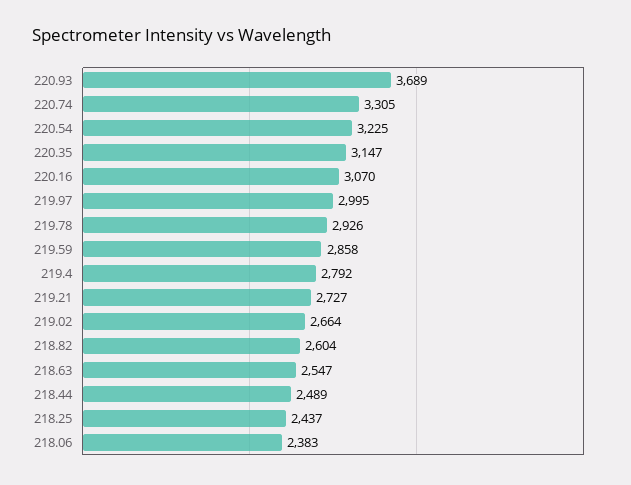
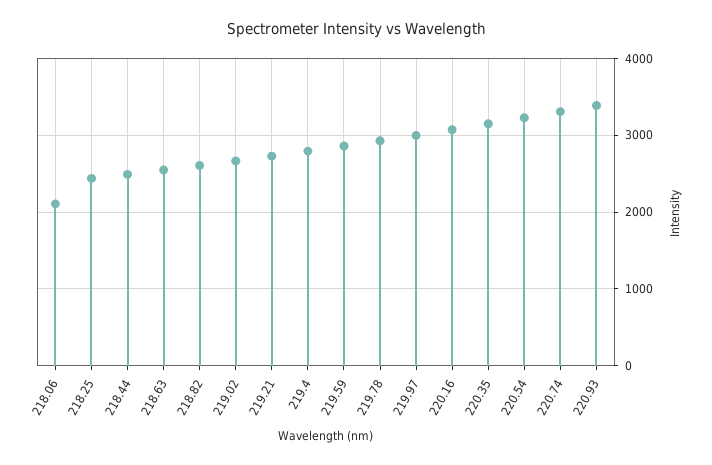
  {
-   "220.93": 3689,
+   "220.93": 3400,
    "220.74": 3305,
    "220.54": 3225,
    "220.35": 3147,
    "220.16": 3070,
    "219.97": 2995,
    "219.78": 2926,
    "219.59": 2858,
    "219.4": 2792,
    "219.21": 2727,
    "219.02": 2664,
    "218.82": 2604,
    "218.63": 2547,
    "218.44": 2489,
    "218.25": 2437,
-   "218.06": 2383
+   "218.06": 2100
  }

